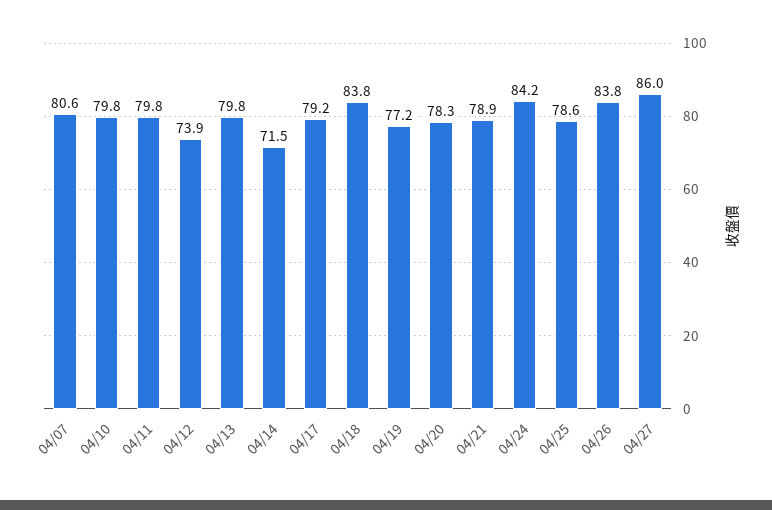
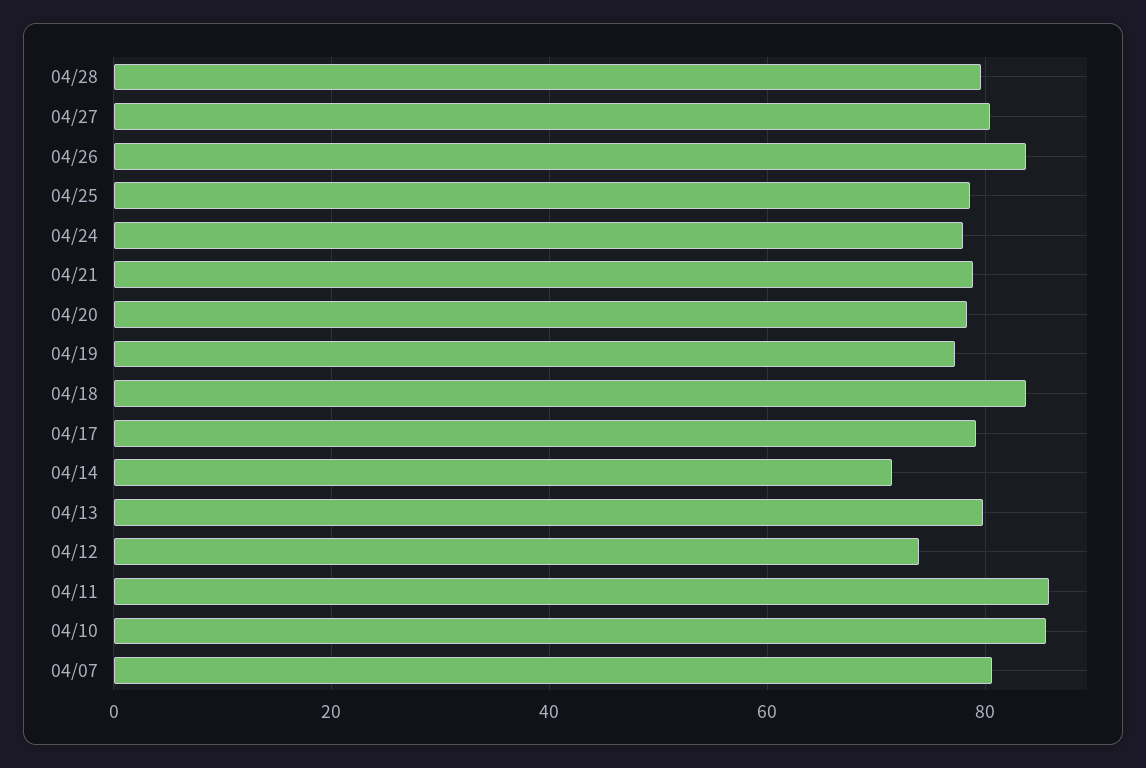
  {
    "04/07": 80.6,
-   "04/10": 79.8,
+   "04/10": 86,
-   "04/11": 79.8,
+   "04/11": 86,
    "04/12": 73.9,
    "04/13": 79.8,
    "04/14": 71.5,
    "04/17": 79.2,
    "04/18": 83.8,
    "04/19": 77.2,
    "04/20": 78.3,
    "04/21": 78.9,
-   "04/24": 84.2,
+   "04/24": 78,
    "04/25": 78.6,
    "04/26": 83.8,
-   "04/27": 86
+   "04/27": 80,
+   "04/28": 80
  }

